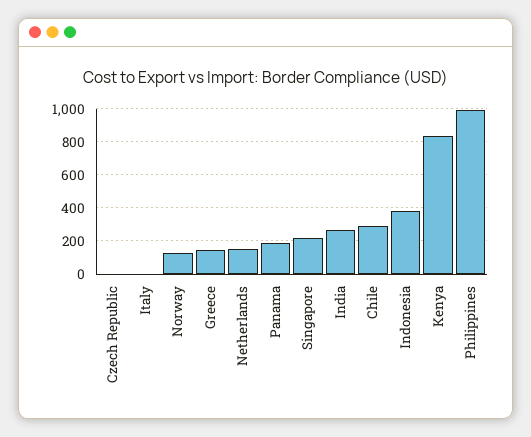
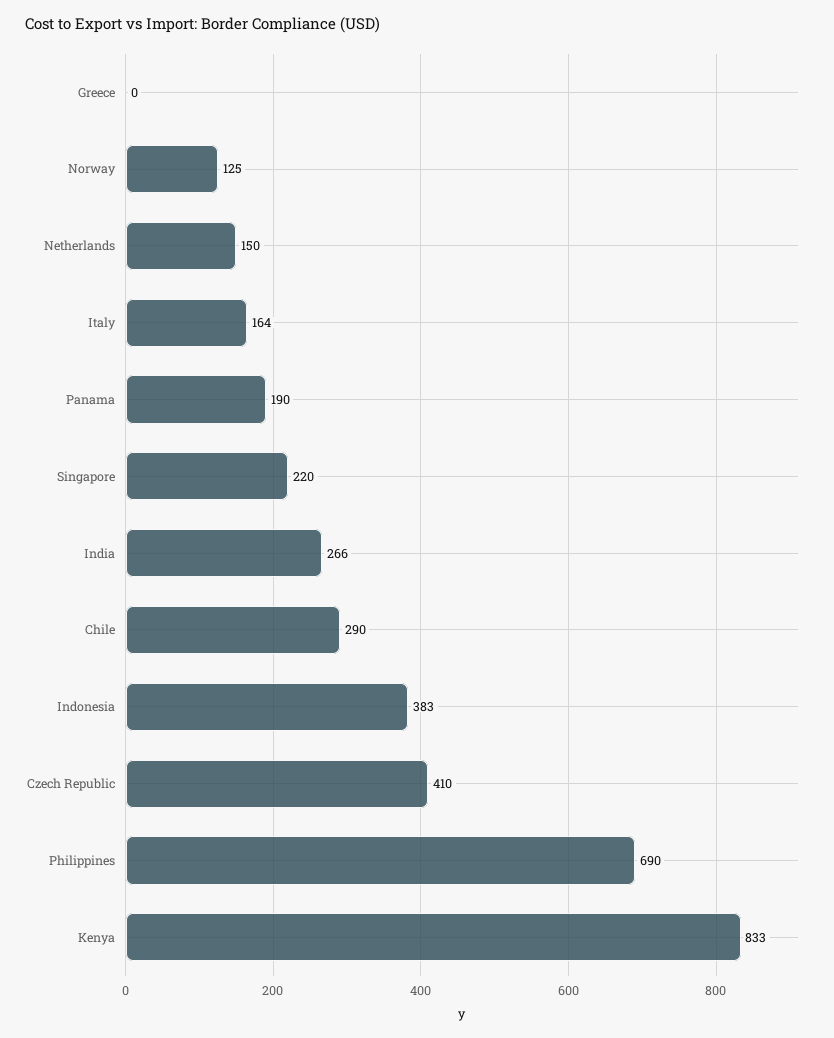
  {
-   "Czech Republic": 0,
+   "Czech Republic": 410,
-   "Italy": 0,
+   "Italy": 164,
    "Norway": 125,
-   "Greece": 150,
+   "Greece": 0,
    "Netherlands": 150,
    "Panama": 190,
    "Singapore": 220,
    "India": 266,
    "Chile": 290,
    "Indonesia": 383,
    "Kenya": 833,
-   "Philippines": 1000
+   "Philippines": 690
  }

